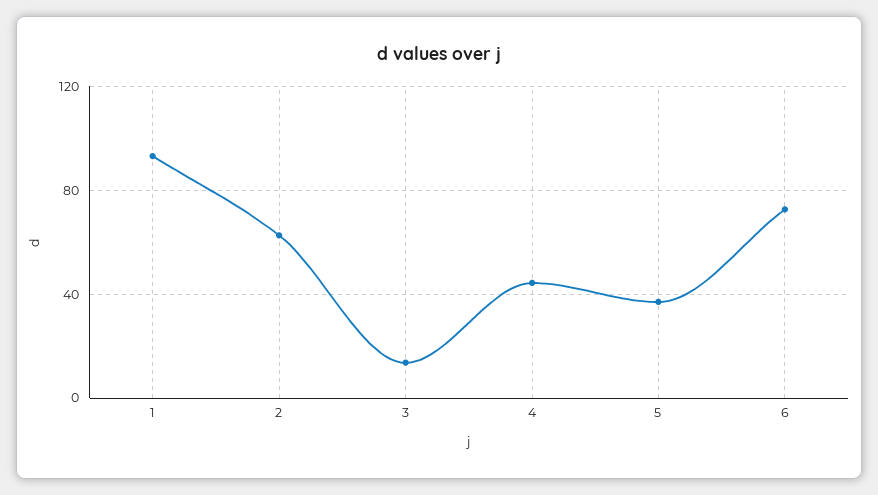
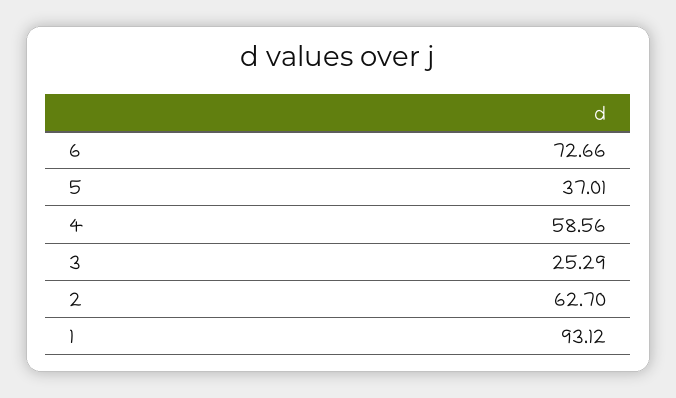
  {
    "1": 93.12,
    "2": 62.7,
-   "3": 15,
+   "3": 25.29,
-   "4": 45,
+   "4": 58.56,
    "5": 37.01,
    "6": 72.66
  }

